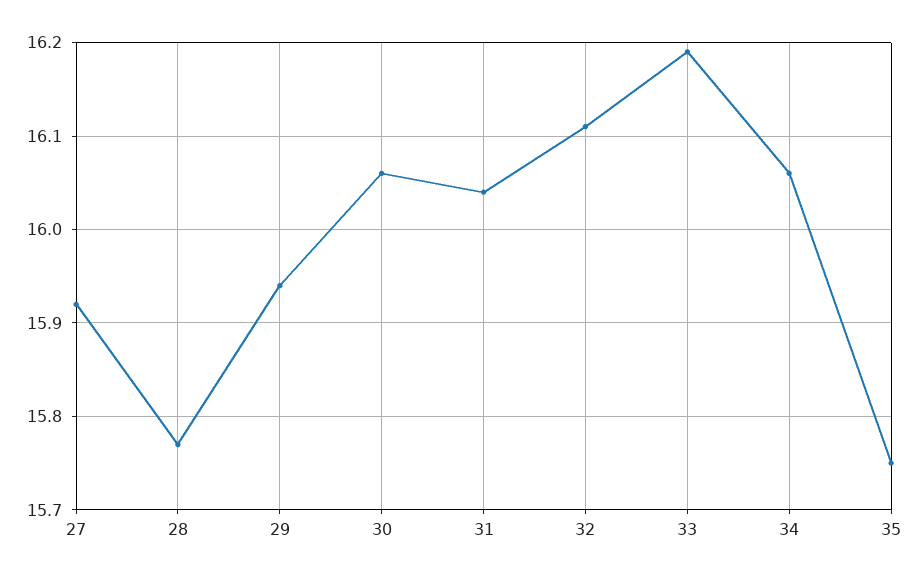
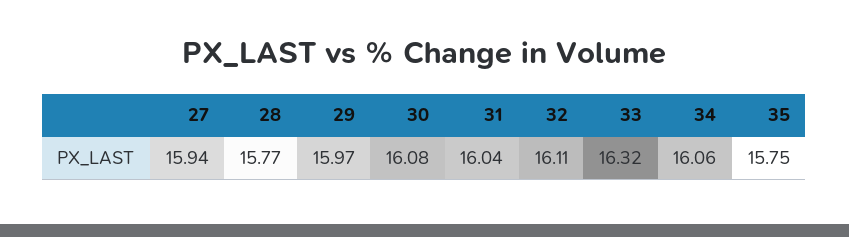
  {
-   "27": 15.92,
+   "27": 15.94,
    "28": 15.77,
-   "29": 15.94,
+   "29": 15.97,
-   "30": 16.06,
+   "30": 16.08,
    "31": 16.04,
    "32": 16.11,
-   "33": 16.19,
+   "33": 16.32,
    "34": 16.06,
    "35": 15.75
  }

